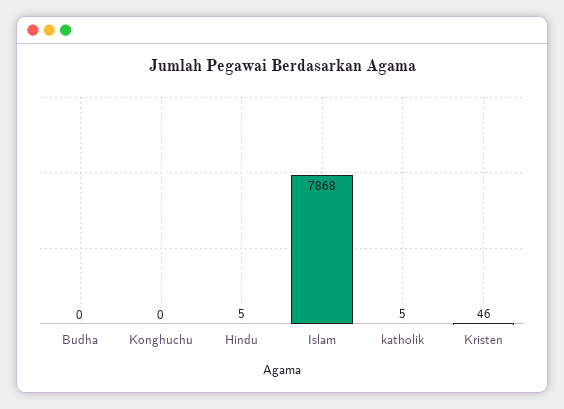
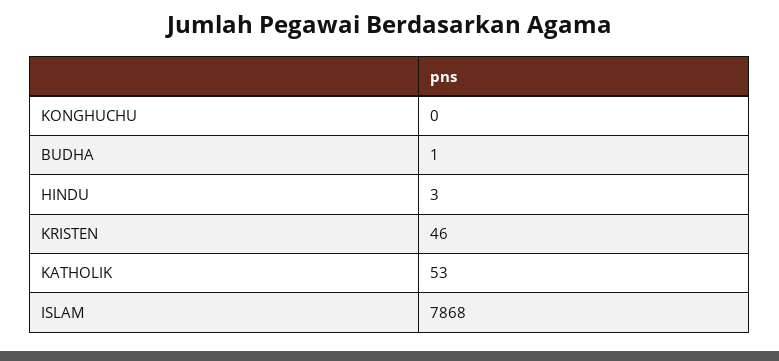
  {
-   "Budha": 0,
+   "Budha": 1,
    "Konghuchu": 0,
-   "Hindu": 5,
+   "Hindu": 3,
    "Islam": 7868,
-   "katholik": 5,
+   "katholik": 53,
    "Kristen": 46
  }

